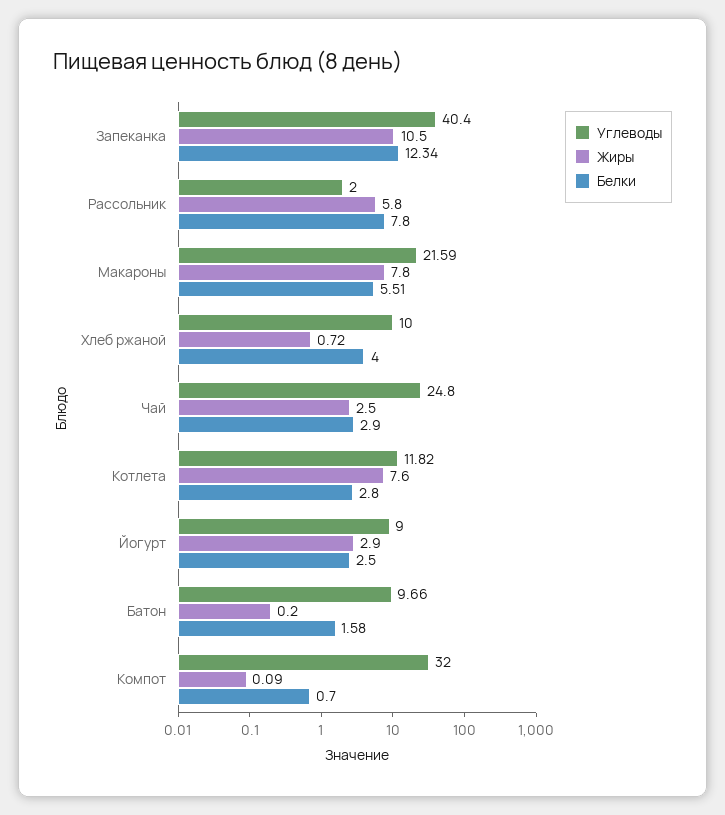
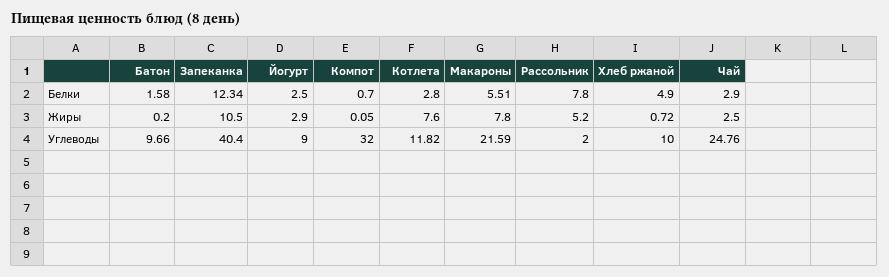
  {
    "Углеводы": {
      "Запеканка": 40.4,
      "Рассольник": 2,
      "Макароны": 21.59,
      "Хлеб ржаной": 10,
-     "Чай": 24.8,
+     "Чай": 24.76,
      "Котлета": 11.82,
      "Йогурт": 9,
      "Батон": 9.66,
      "Компот": 32
    },
    "Жиры": {
      "Запеканка": 10.5,
-     "Рассольник": 5.8,
+     "Рассольник": 5.2,
      "Макароны": 7.8,
      "Хлеб ржаной": 0.72,
      "Чай": 2.5,
      "Котлета": 7.6,
      "Йогурт": 2.9,
      "Батон": 0.2,
-     "Компот": 0.09
+     "Компот": 0.05
    },
    "Белки": {
      "Запеканка": 12.34,
      "Рассольник": 7.8,
      "Макароны": 5.51,
-     "Хлеб ржаной": 4,
+     "Хлеб ржаной": 4.9,
      "Чай": 2.9,
      "Котлета": 2.8,
      "Йогурт": 2.5,
      "Батон": 1.58,
      "Компот": 0.7
    }
  }

